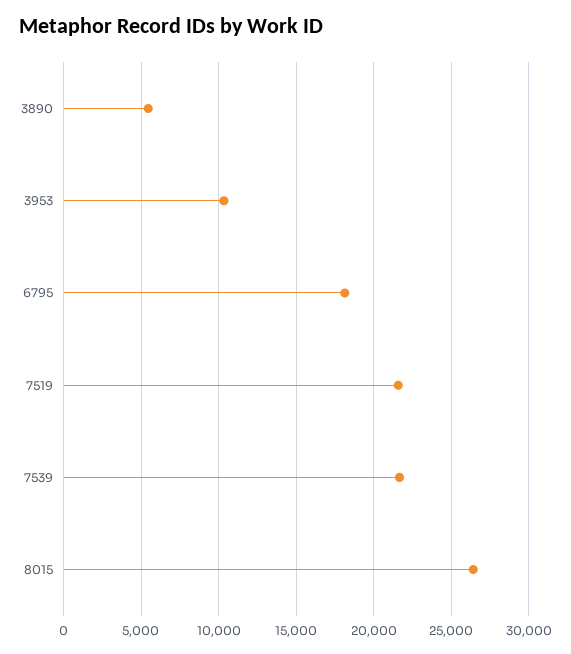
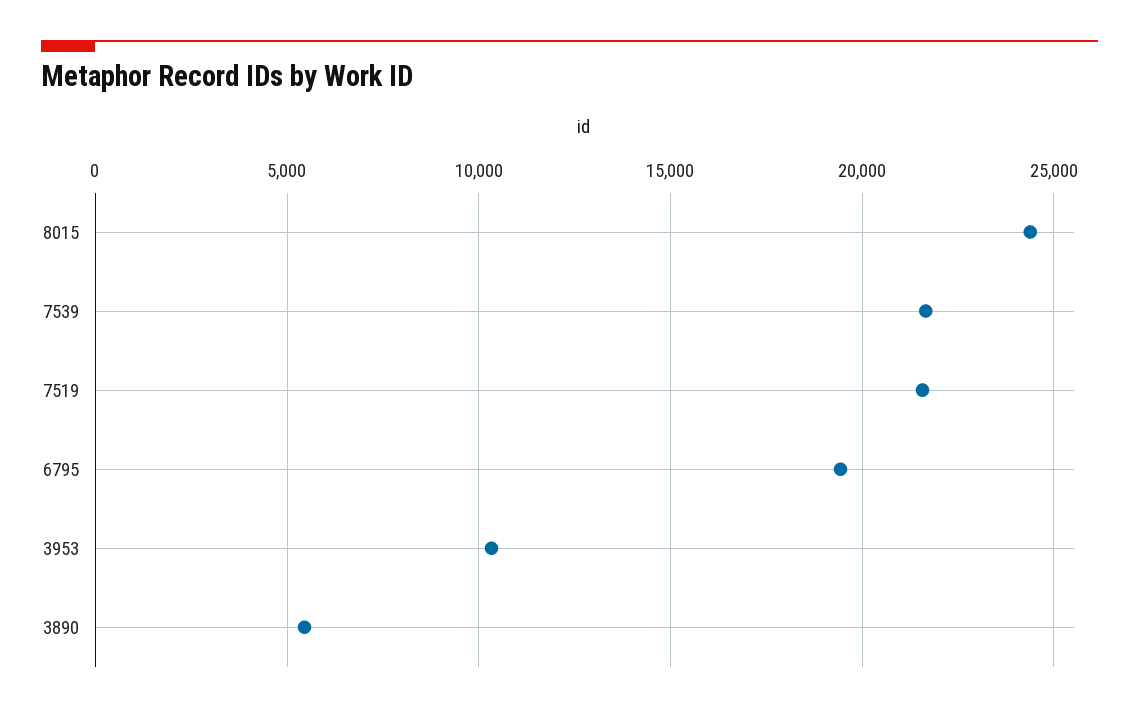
  {
    "3890": 5500,
    "3953": 10500,
-   "6795": 18000,
+   "6795": 19500,
    "7519": 21500,
    "7539": 21500,
-   "8015": 26500
+   "8015": 24500
  }

